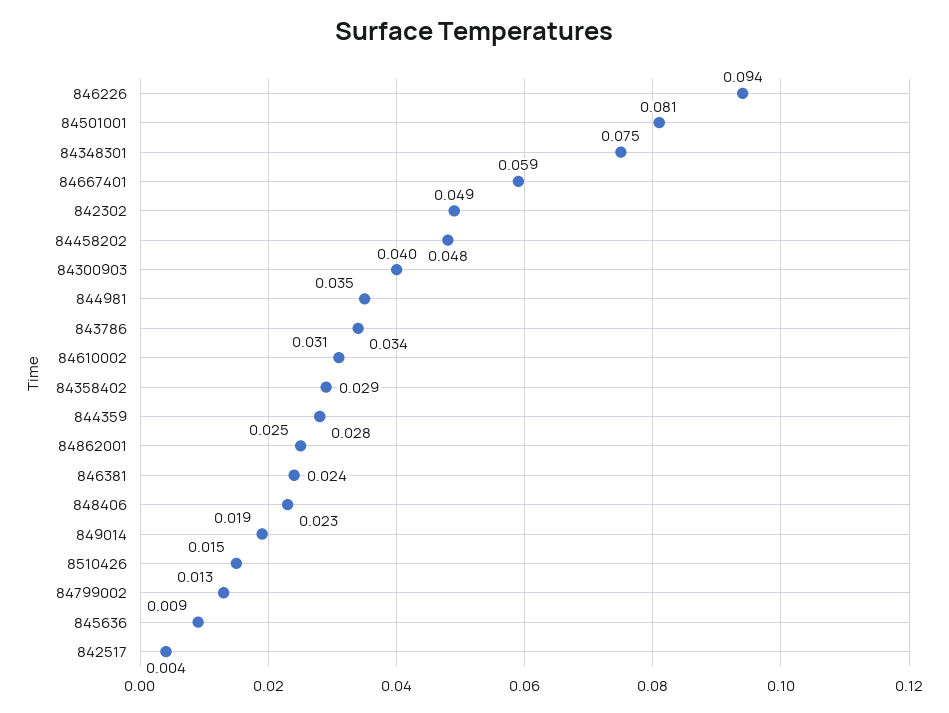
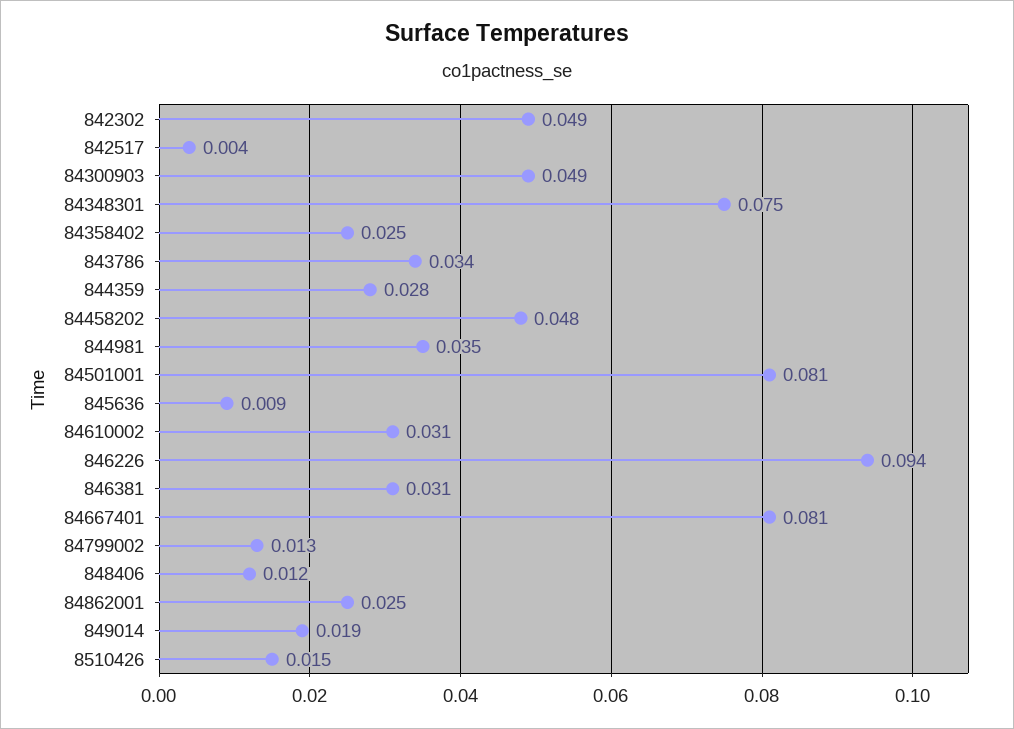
  {
    "846226": 0.094,
    "84501001": 0.081,
    "84348301": 0.075,
-   "84667401": 0.059,
+   "84667401": 0.081,
    "842302": 0.049,
    "84458202": 0.048,
-   "84300903": 0.04,
+   "84300903": 0.049,
    "844981": 0.035,
    "843786": 0.034,
    "84610002": 0.031,
-   "84358402": 0.029,
+   "84358402": 0.025,
    "844359": 0.028,
    "84862001": 0.025,
-   "846381": 0.024,
+   "846381": 0.031,
-   "848406": 0.023,
+   "848406": 0.012,
    "849014": 0.019,
    "8510426": 0.015,
    "84799002": 0.013,
    "845636": 0.009,
    "842517": 0.004
  }

